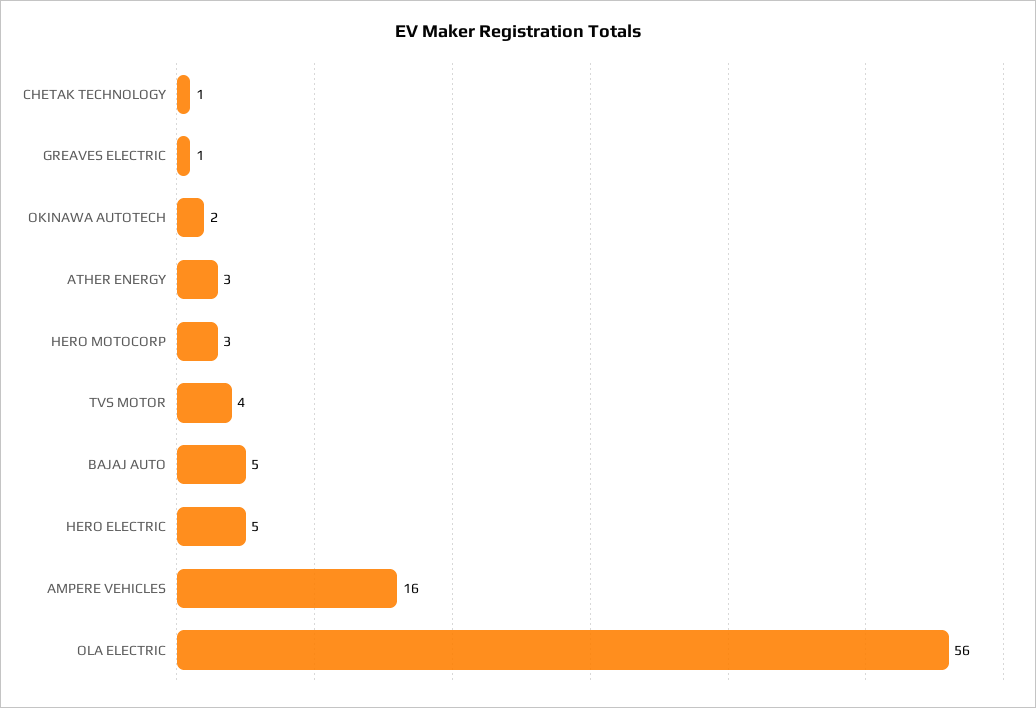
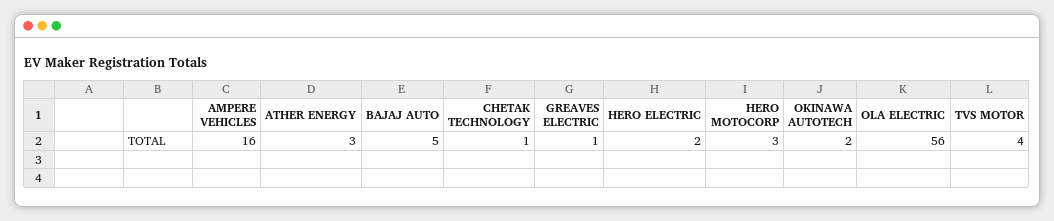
  {
    "CHETAK TECHNOLOGY": 1,
    "GREAVES ELECTRIC": 1,
    "OKINAWA AUTOTECH": 2,
    "ATHER ENERGY": 3,
    "HERO MOTOCORP": 3,
    "TVS MOTOR": 4,
    "BAJAJ AUTO": 5,
-   "HERO ELECTRIC": 5,
+   "HERO ELECTRIC": 2,
    "AMPERE VEHICLES": 16,
    "OLA ELECTRIC": 56
  }

